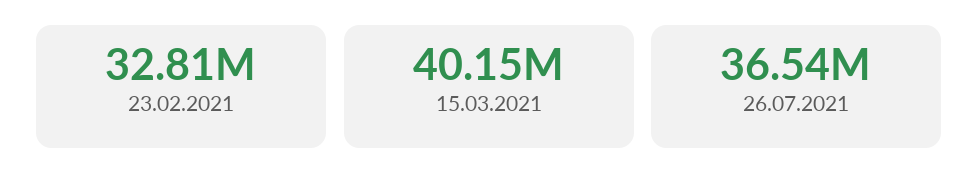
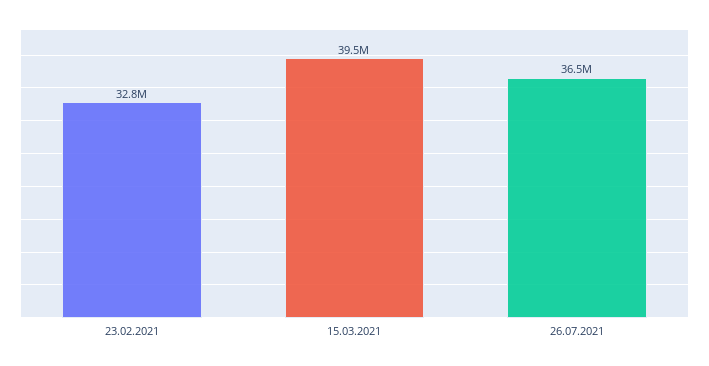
  {
    "23.02.2021": 32810000,
-   "15.03.2021": 40150000,
+   "15.03.2021": 39500000,
    "26.07.2021": 36540000
  }

